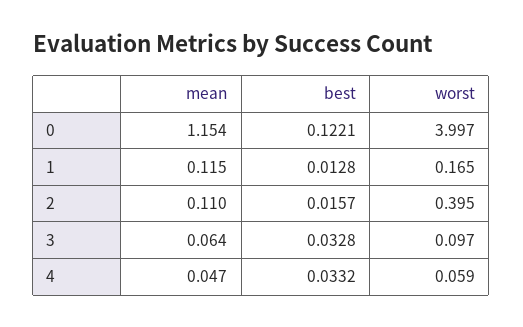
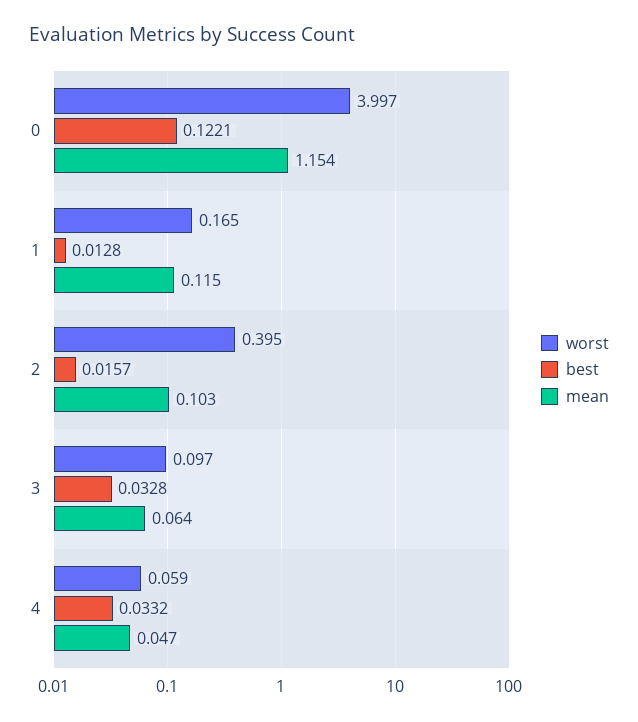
  {
    "mean": {
      "0": 1.154,
      "1": 0.115,
-     "2": 0.11,
+     "2": 0.103,
      "3": 0.064,
      "4": 0.047
    },
    "best": {
      "0": 0.1221,
      "1": 0.0128,
      "2": 0.0157,
      "3": 0.0328,
      "4": 0.0332
    },
    "worst": {
      "0": 3.997,
      "1": 0.165,
      "2": 0.395,
      "3": 0.097,
      "4": 0.059
    }
  }

